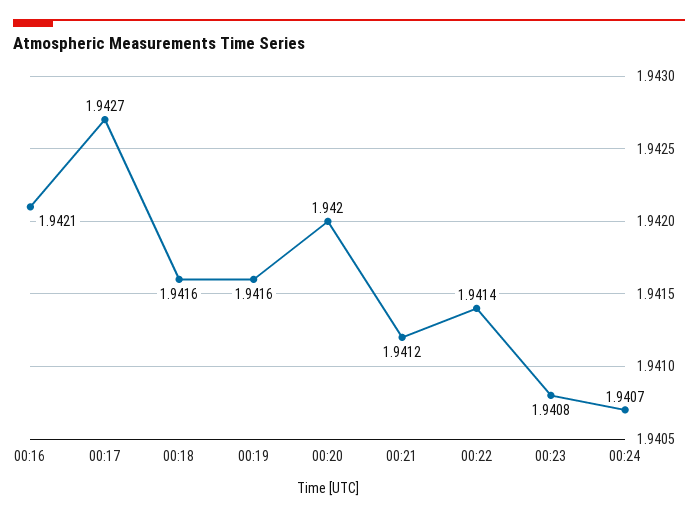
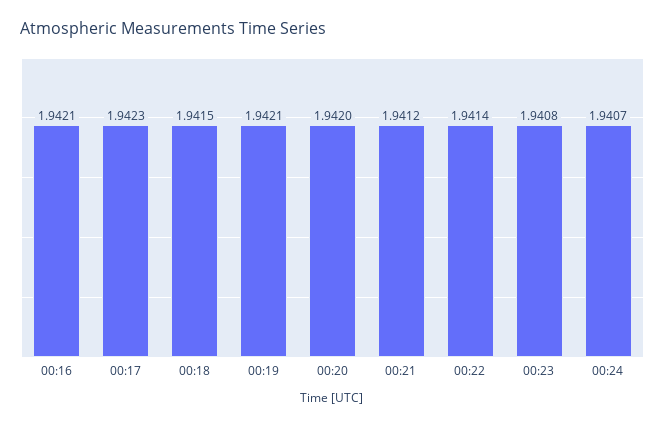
  {
    "00:16": 1.9421,
-   "00:17": 1.9427,
+   "00:17": 1.9423,
-   "00:18": 1.9416,
+   "00:18": 1.9415,
-   "00:19": 1.9416,
+   "00:19": 1.9421,
    "00:20": 1.942,
    "00:21": 1.9412,
    "00:22": 1.9414,
    "00:23": 1.9408,
    "00:24": 1.9407
  }

